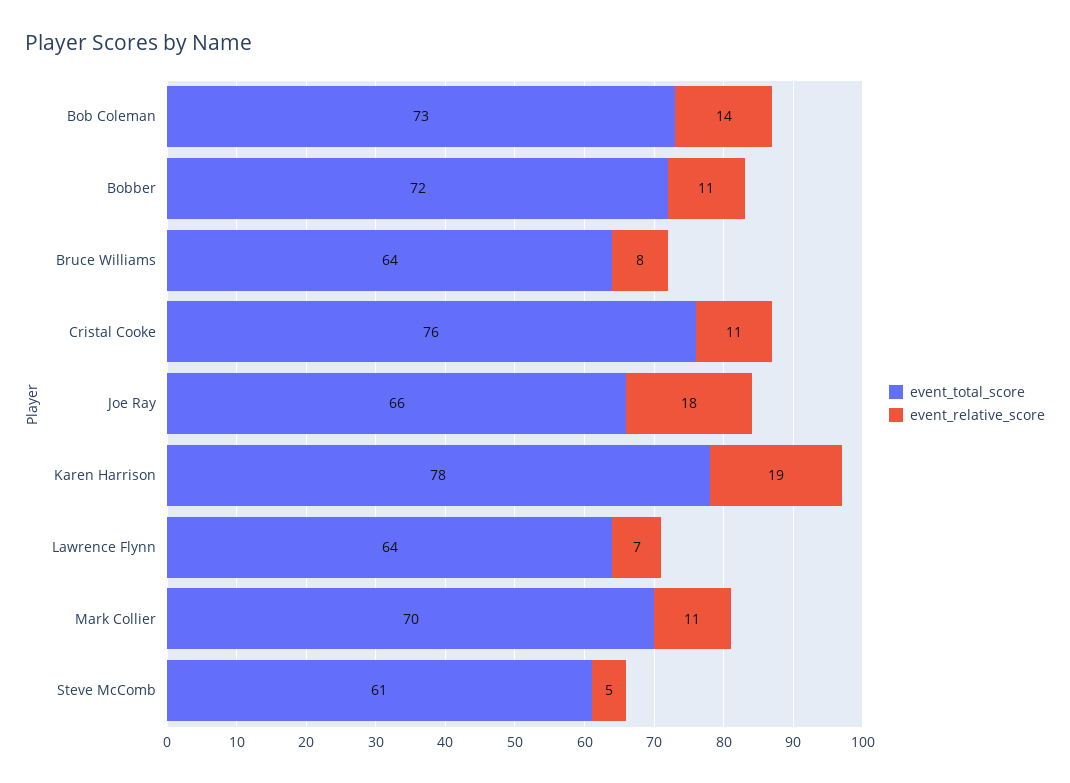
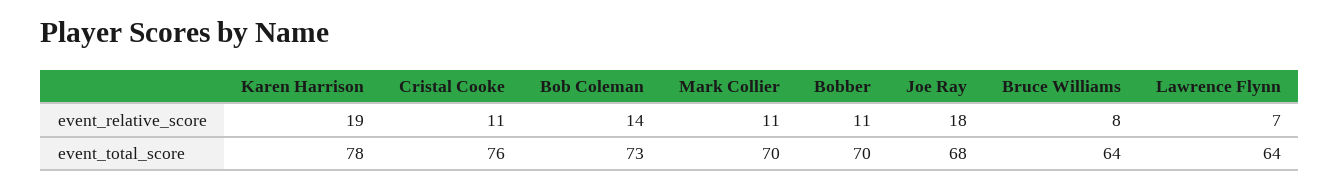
  {
    "event_total_score": {
      "Bob Coleman": 73,
-     "Bobber": 72,
+     "Bobber": 70,
      "Bruce Williams": 64,
      "Cristal Cooke": 76,
-     "Joe Ray": 66,
+     "Joe Ray": 68,
      "Karen Harrison": 78,
      "Lawrence Flynn": 64,
-     "Mark Collier": 70,
+     "Mark Collier": 70
-     "Steve McComb": 61
    },
    "event_relative_score": {
      "Bob Coleman": 14,
      "Bobber": 11,
      "Bruce Williams": 8,
      "Cristal Cooke": 11,
      "Joe Ray": 18,
      "Karen Harrison": 19,
      "Lawrence Flynn": 7,
-     "Mark Collier": 11,
+     "Mark Collier": 11
-     "Steve McComb": 5
    }
  }

